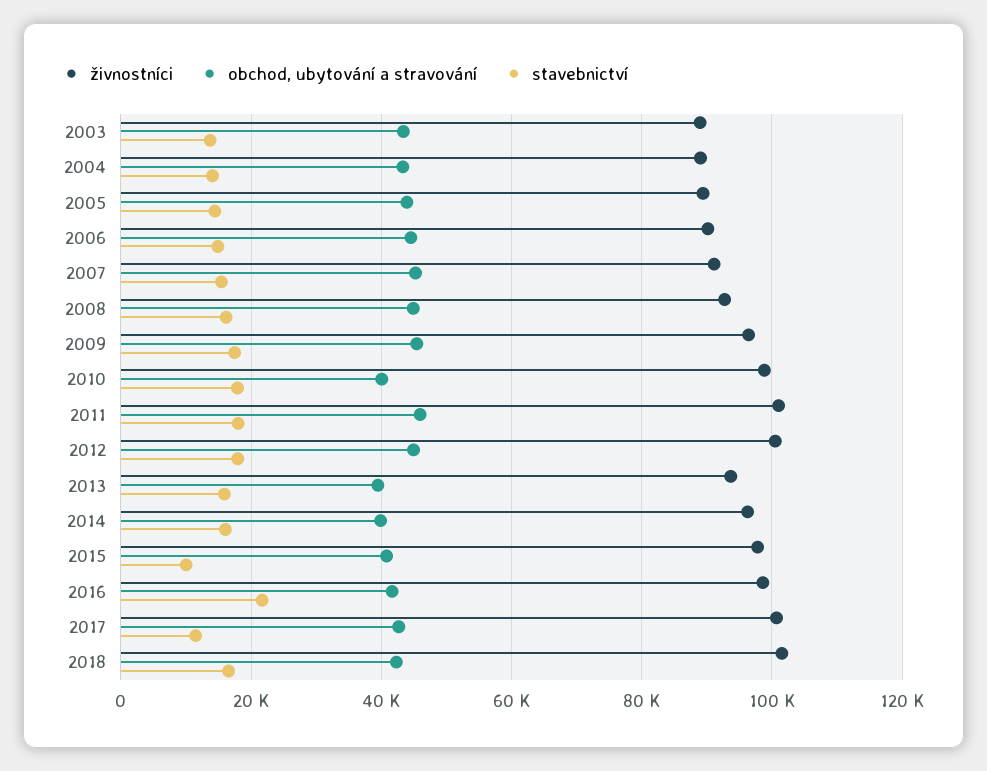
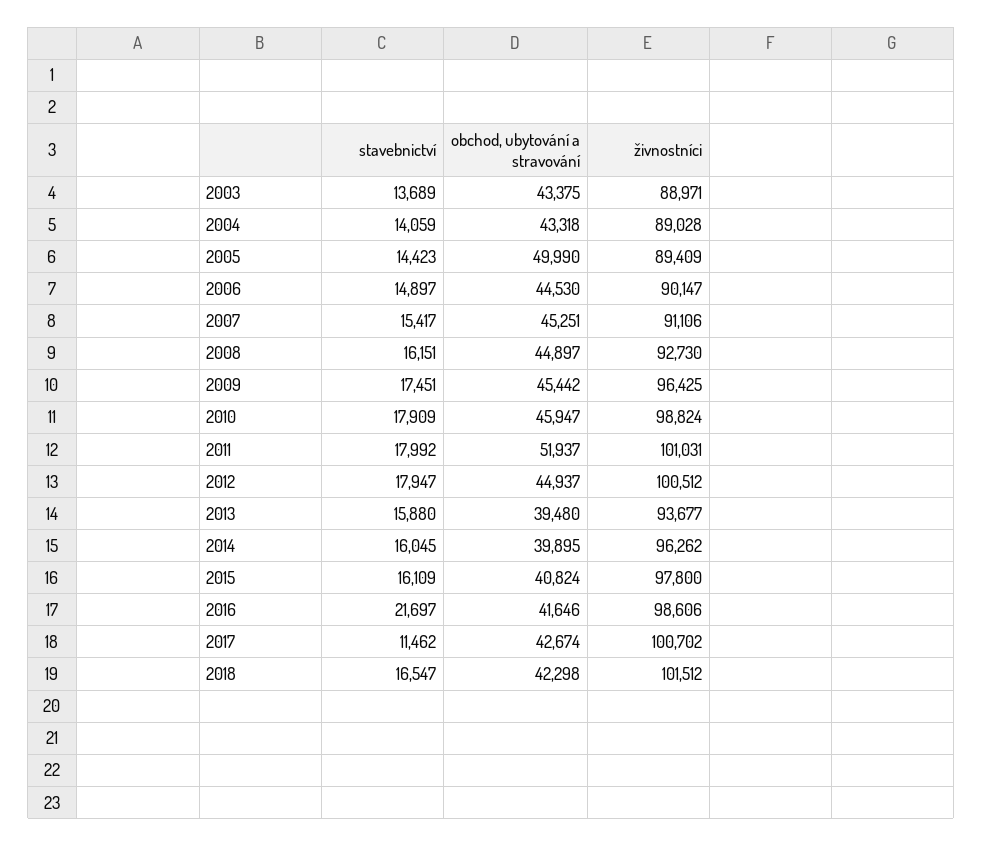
  {
    "živnostníci": {
      "2003": 88971,
      "2004": 89028,
      "2005": 89409,
      "2006": 90147,
      "2007": 91106,
      "2008": 92730,
      "2009": 96425,
      "2010": 98824,
      "2011": 101031,
      "2012": 100512,
      "2013": 93677,
      "2014": 96262,
      "2015": 97800,
      "2016": 98606,
      "2017": 100702,
      "2018": 101512
    },
    "obchod, ubytování a stravování": {
      "2003": 43375,
      "2004": 43318,
-     "2005": 44000,
+     "2005": 49990,
      "2006": 44530,
      "2007": 45251,
      "2008": 44897,
      "2009": 45442,
-     "2010": 40000,
+     "2010": 45947,
-     "2011": 46000,
+     "2011": 51937,
      "2012": 44937,
      "2013": 39480,
      "2014": 39895,
      "2015": 40824,
      "2016": 41646,
      "2017": 42674,
      "2018": 42298
    },
    "stavebnictví": {
      "2003": 13689,
      "2004": 14059,
      "2005": 14423,
      "2006": 14897,
      "2007": 15417,
      "2008": 16151,
      "2009": 17451,
      "2010": 17909,
      "2011": 17992,
      "2012": 17947,
      "2013": 15880,
      "2014": 16045,
-     "2015": 10000,
+     "2015": 16109,
      "2016": 21697,
      "2017": 11462,
      "2018": 16547
    }
  }

